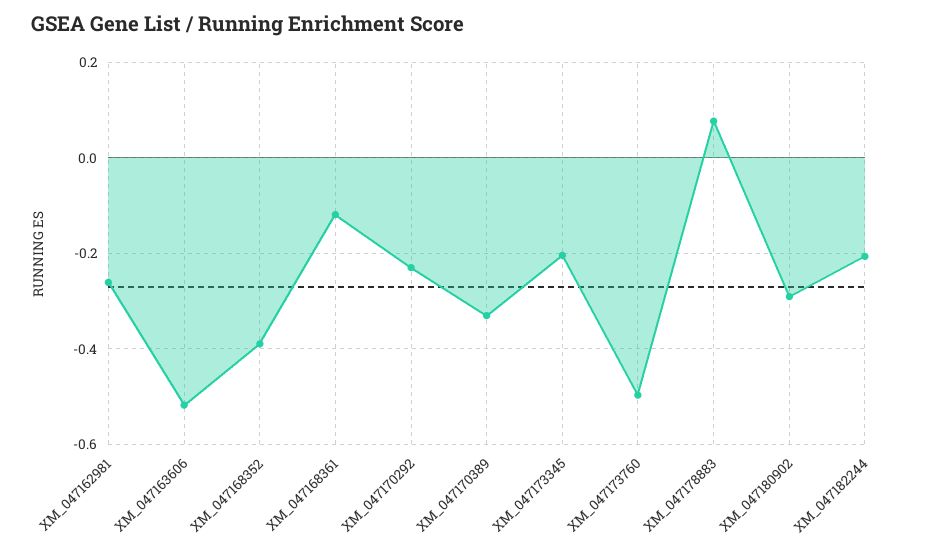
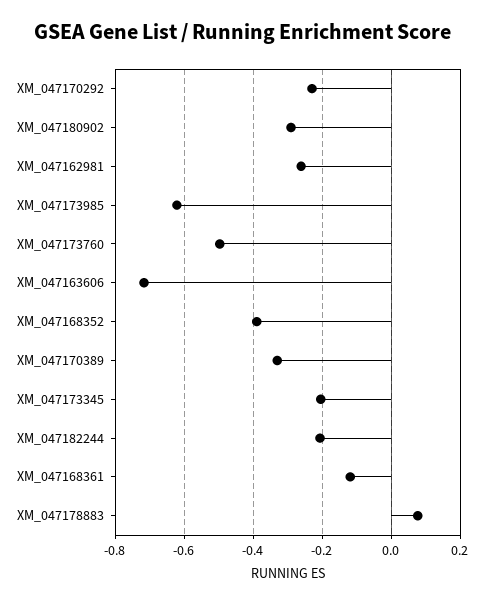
  {
    "XM_047162981": -0.26,
-   "XM_047163606": -0.52,
+   "XM_047163606": -0.72,
    "XM_047168352": -0.38,
    "XM_047168361": -0.12,
    "XM_047170292": -0.22,
    "XM_047170389": -0.34,
    "XM_047173345": -0.2,
    "XM_047173760": -0.5,
    "XM_047178883": 0.08,
    "XM_047180902": -0.3,
-   "XM_047182244": -0.2
+   "XM_047182244": -0.2,
+   "XM_047173985": -0.62
  }

